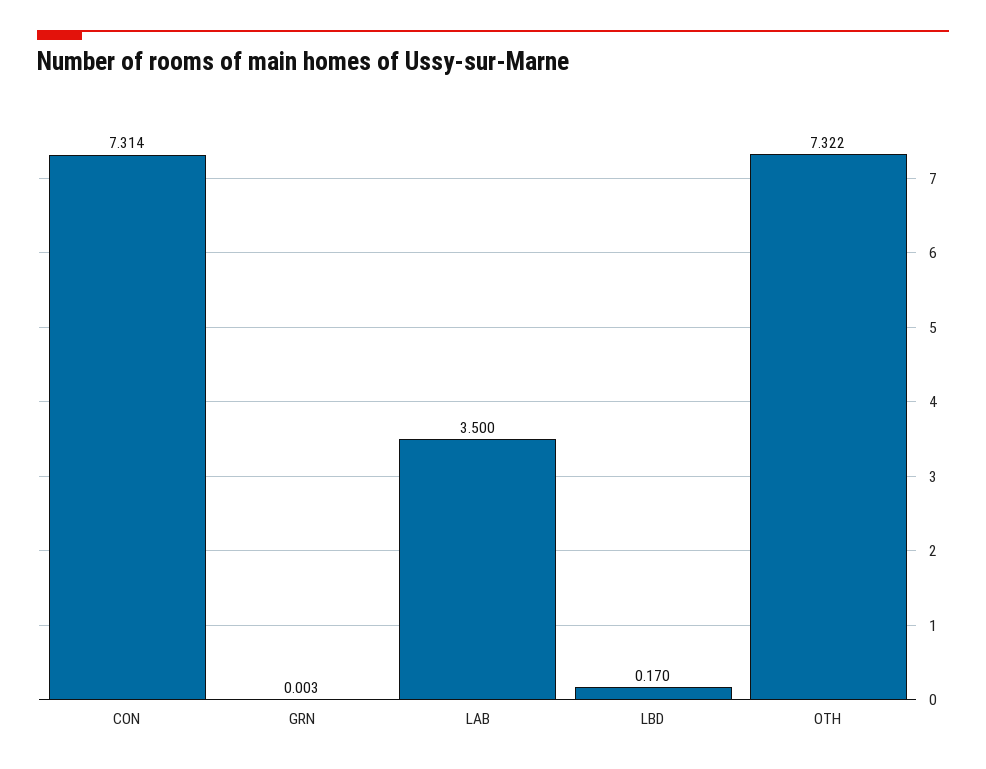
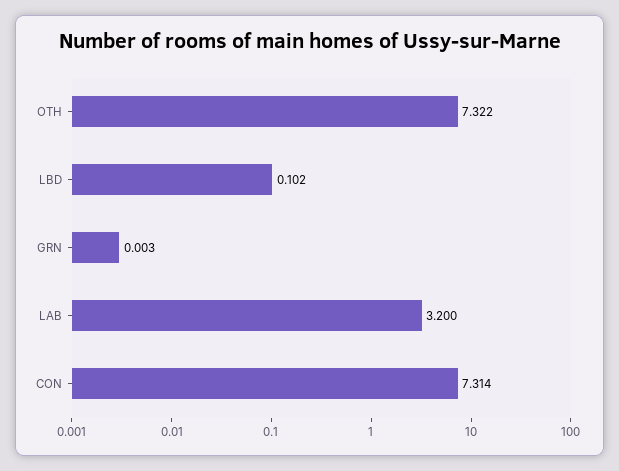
  {
    "CON": 7.314,
    "GRN": 0.003,
-   "LAB": 3.5,
+   "LAB": 3.2,
-   "LBD": 0.17,
+   "LBD": 0.102,
    "OTH": 7.322
  }

